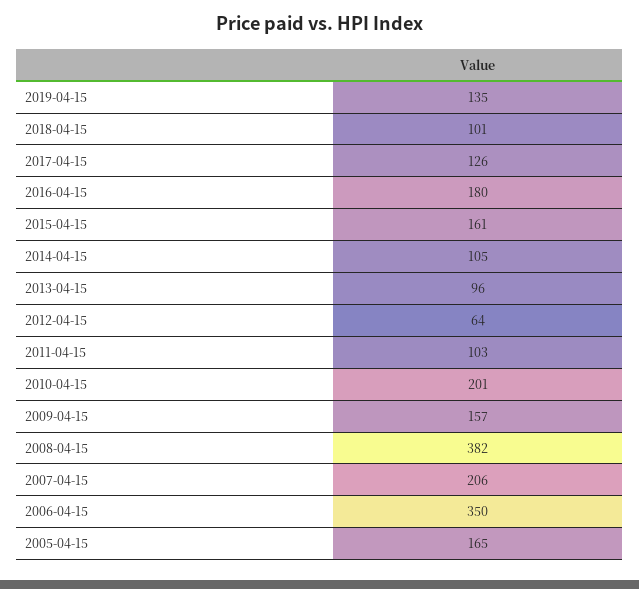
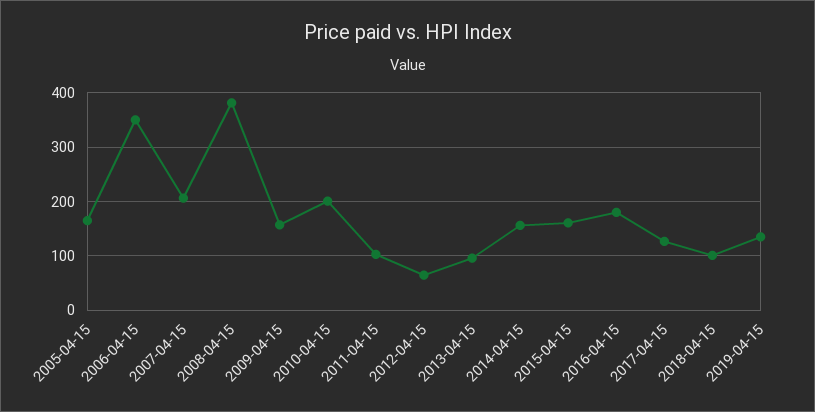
  {
    "2019-04-15": 135,
    "2018-04-15": 101,
    "2017-04-15": 126,
    "2016-04-15": 180,
    "2015-04-15": 161,
-   "2014-04-15": 105,
+   "2014-04-15": 160,
    "2013-04-15": 96,
    "2012-04-15": 64,
    "2011-04-15": 103,
    "2010-04-15": 201,
    "2009-04-15": 157,
    "2008-04-15": 382,
    "2007-04-15": 206,
    "2006-04-15": 350,
    "2005-04-15": 165
  }

